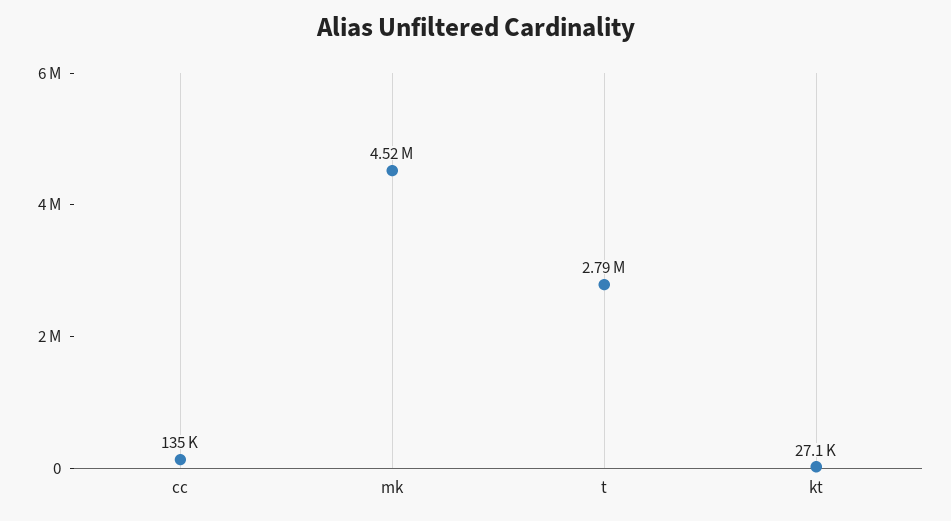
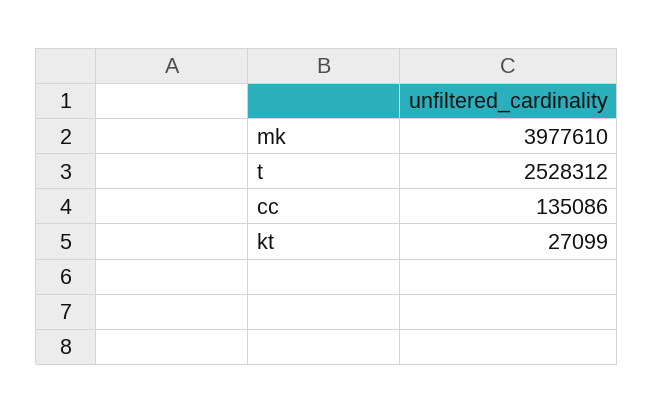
  {
    "cc": 135086,
-   "mk": 4520000,
+   "mk": 3977610,
-   "t": 2790000,
+   "t": 2528312,
    "kt": 27099
  }

